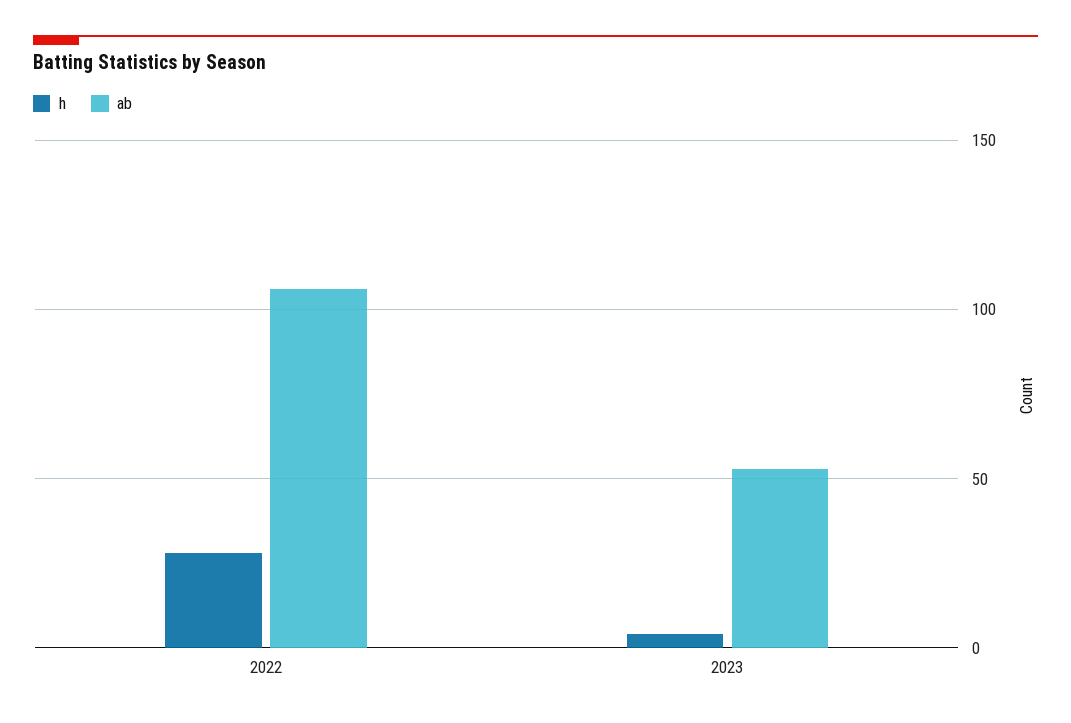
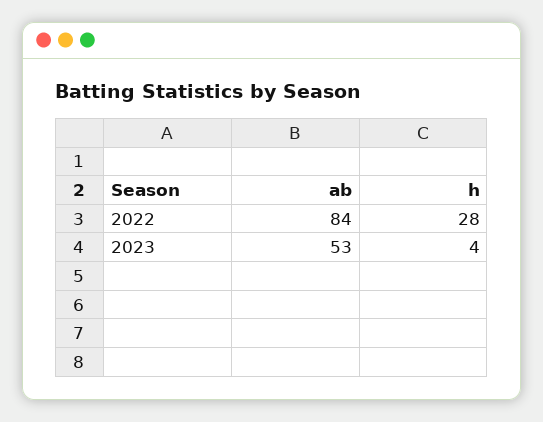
  {
    "h": {
      "2022": 28,
      "2023": 4
    },
    "ab": {
-     "2022": 105,
+     "2022": 84,
      "2023": 53
    }
  }

